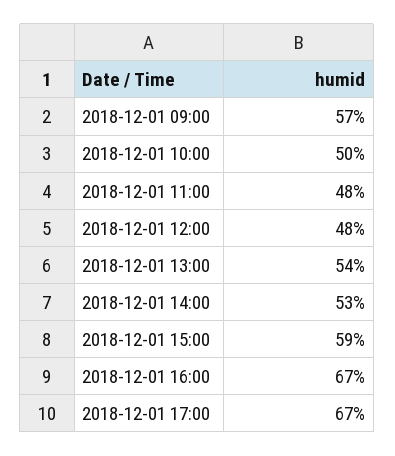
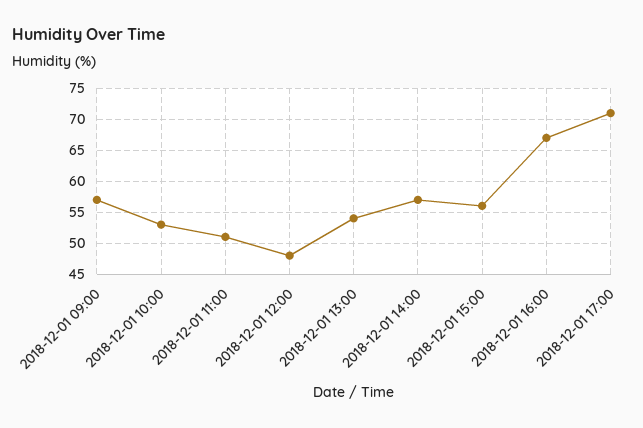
  {
    "2018-12-01 09:00": 57,
-   "2018-12-01 10:00": 50,
+   "2018-12-01 10:00": 53,
-   "2018-12-01 11:00": 48,
+   "2018-12-01 11:00": 51,
    "2018-12-01 12:00": 48,
    "2018-12-01 13:00": 54,
-   "2018-12-01 14:00": 53,
+   "2018-12-01 14:00": 57,
-   "2018-12-01 15:00": 59,
+   "2018-12-01 15:00": 56,
    "2018-12-01 16:00": 67,
-   "2018-12-01 17:00": 67
+   "2018-12-01 17:00": 71
  }

